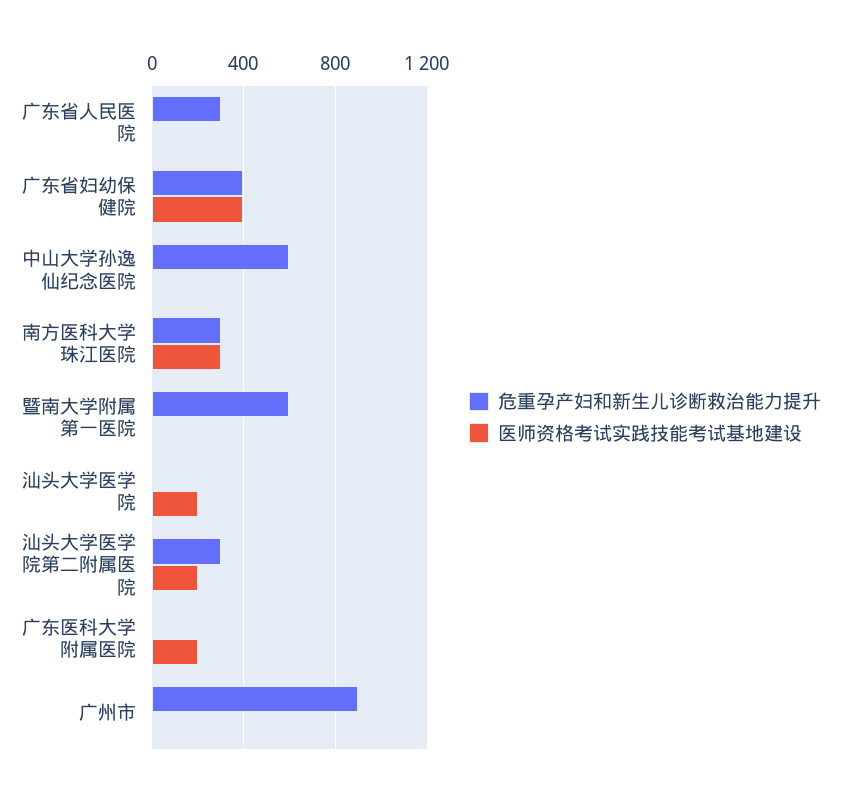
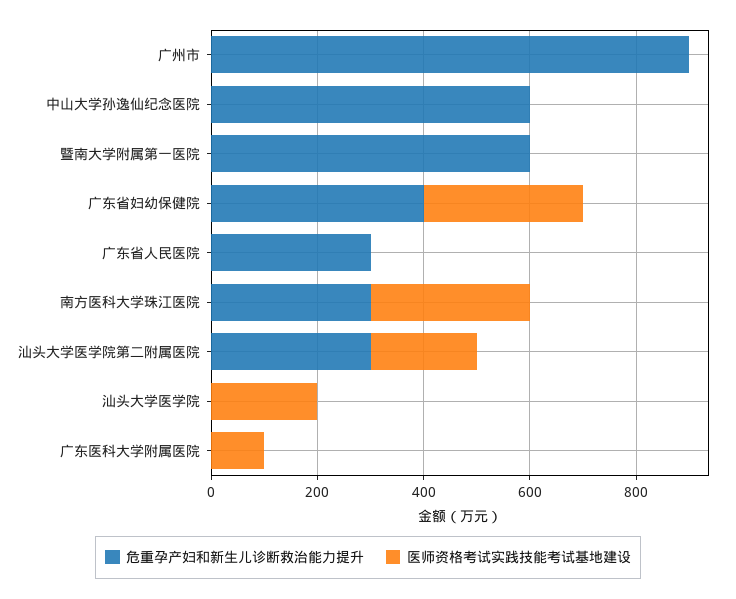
  {
    "危重孕产妇和新生儿诊断救治能力提升": {
      "广东省人民医院": 300,
      "广东省妇幼保健院": 400,
      "中山大学孙逸仙纪念医院": 600,
      "南方医科大学珠江医院": 300,
      "暨南大学附属第一医院": 600,
      "汕头大学医学院": 0,
      "汕头大学医学院第二附属医院": 300,
      "广东医科大学附属医院": 0,
      "广州市": 900
    },
    "医师资格考试实践技能考试基地建设": {
      "广东省人民医院": 0,
-     "广东省妇幼保健院": 400,
+     "广东省妇幼保健院": 300,
      "中山大学孙逸仙纪念医院": 0,
      "南方医科大学珠江医院": 300,
      "暨南大学附属第一医院": 0,
      "汕头大学医学院": 200,
      "汕头大学医学院第二附属医院": 200,
-     "广东医科大学附属医院": 200,
+     "广东医科大学附属医院": 100,
      "广州市": 0
    }
  }

